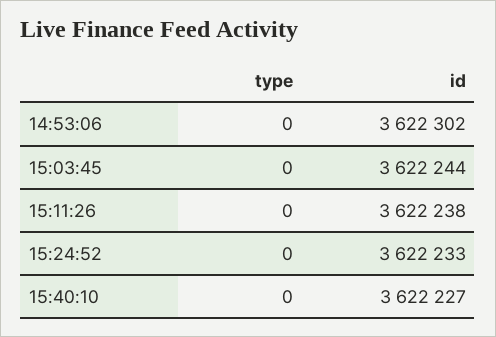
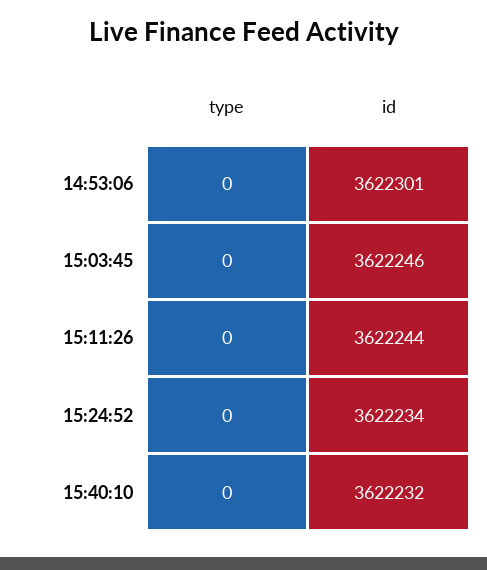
  {
    "type": {
      "14:53:06": 0,
      "15:03:45": 0,
      "15:11:26": 0,
      "15:24:52": 0,
      "15:40:10": 0
    },
    "id": {
-     "14:53:06": 3622302,
+     "14:53:06": 3622301,
-     "15:03:45": 3622244,
+     "15:03:45": 3622246,
-     "15:11:26": 3622238,
+     "15:11:26": 3622244,
-     "15:24:52": 3622233,
+     "15:24:52": 3622234,
-     "15:40:10": 3622227
+     "15:40:10": 3622232
    }
  }

